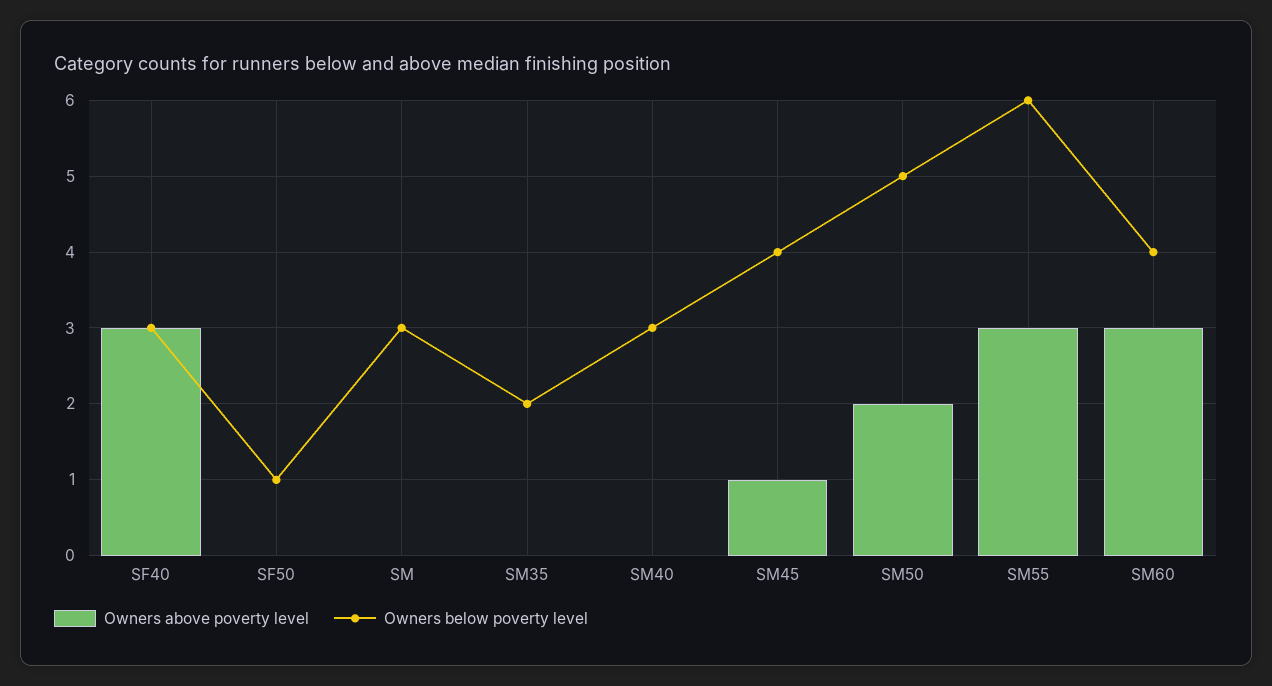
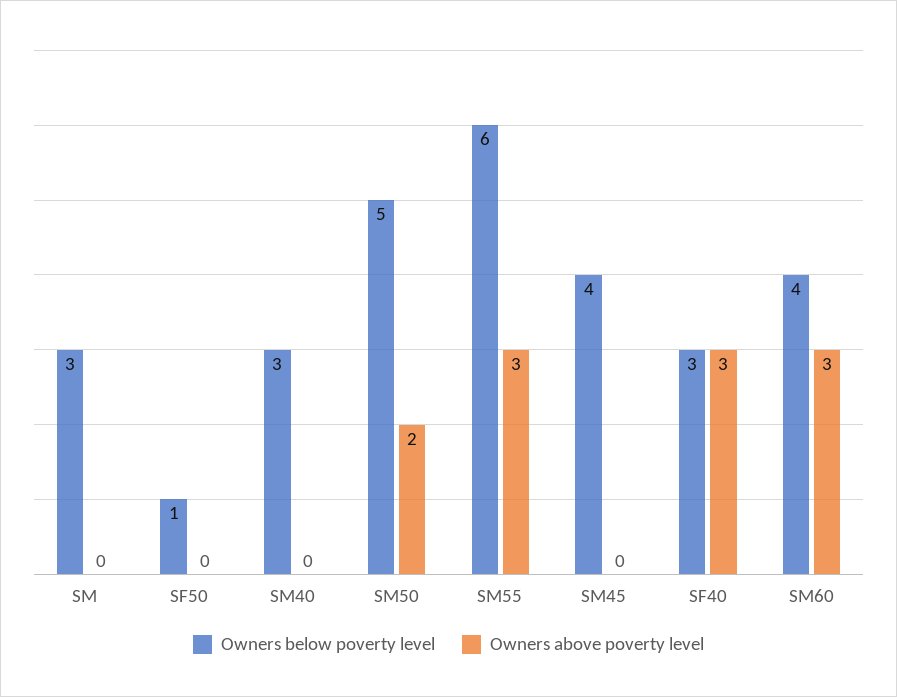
  {
    "Owners above poverty level": {
      "SF40": 3,
      "SF50": 0,
      "SM": 0,
-     "SM35": 0,
      "SM40": 0,
-     "SM45": 1,
+     "SM45": 0,
      "SM50": 2,
      "SM55": 3,
      "SM60": 3
    },
    "Owners below poverty level": {
      "SF40": 3,
      "SF50": 1,
      "SM": 3,
-     "SM35": 2,
      "SM40": 3,
      "SM45": 4,
      "SM50": 5,
      "SM55": 6,
      "SM60": 4
    }
  }

